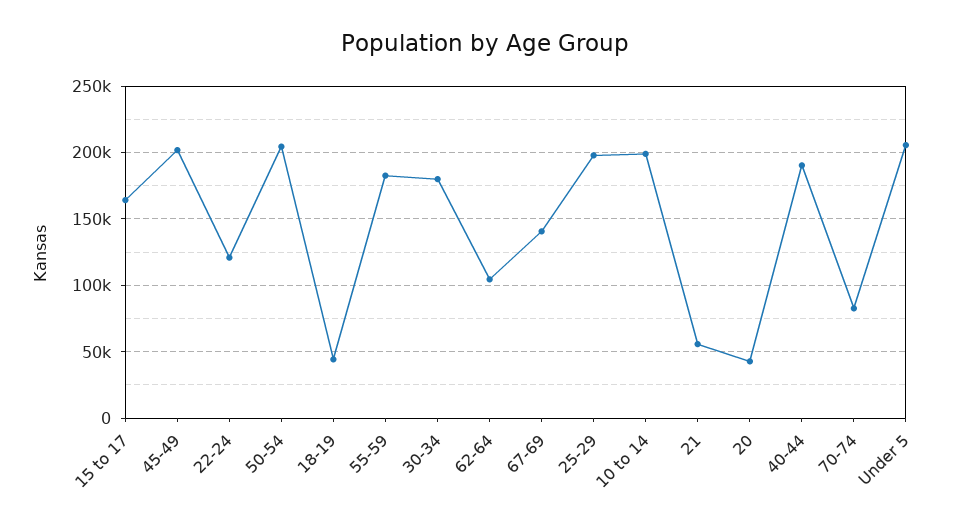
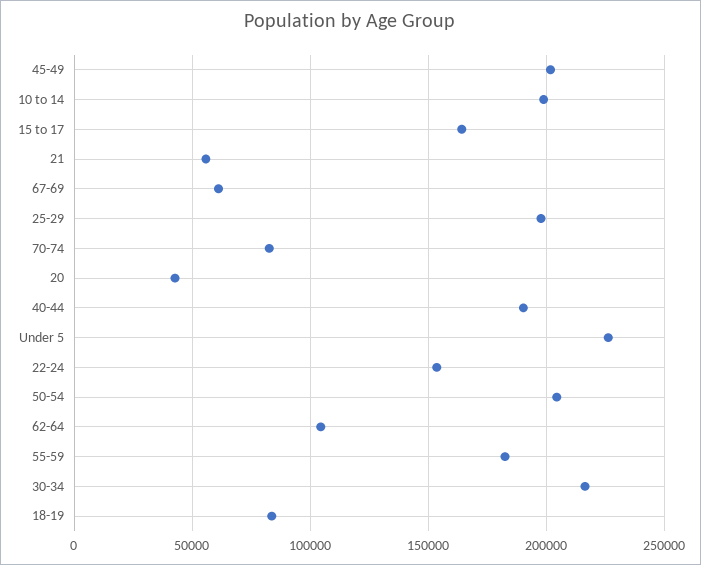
  {
    "15 to 17": 165000,
    "45-49": 200000,
-   "22-24": 120000,
+   "22-24": 155000,
    "50-54": 205000,
-   "18-19": 45000,
+   "18-19": 85000,
    "55-59": 185000,
-   "30-34": 180000,
+   "30-34": 215000,
    "62-64": 105000,
-   "67-69": 140000,
+   "67-69": 60000,
    "25-29": 200000,
    "10 to 14": 200000,
    "21": 55000,
    "20": 45000,
    "40-44": 190000,
    "70-74": 85000,
-   "Under 5": 205000
+   "Under 5": 225000
  }

